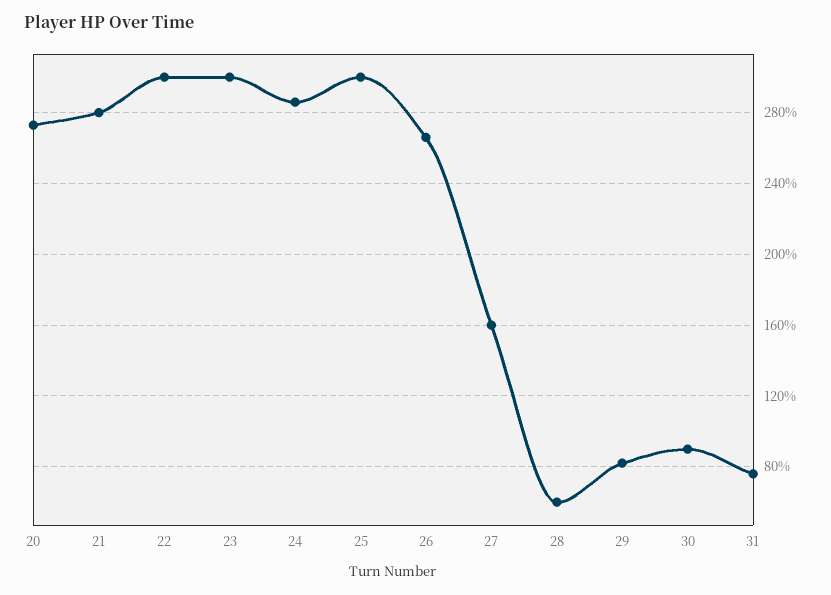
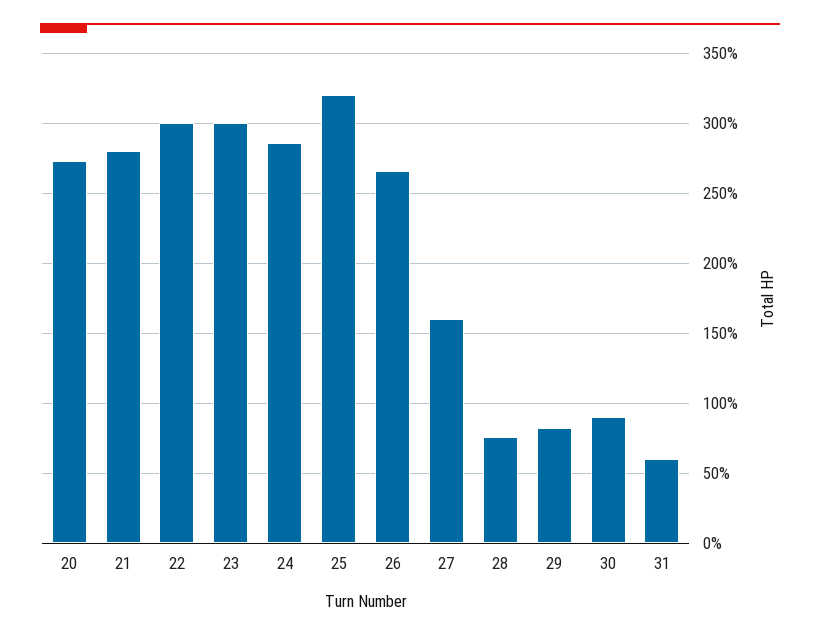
  {
    "20": 275,
    "21": 280,
    "22": 300,
    "23": 300,
    "24": 285,
-   "25": 300,
+   "25": 320,
    "26": 265,
    "27": 160,
-   "28": 60,
+   "28": 75,
    "29": 80,
    "30": 90,
-   "31": 75
+   "31": 60
  }

